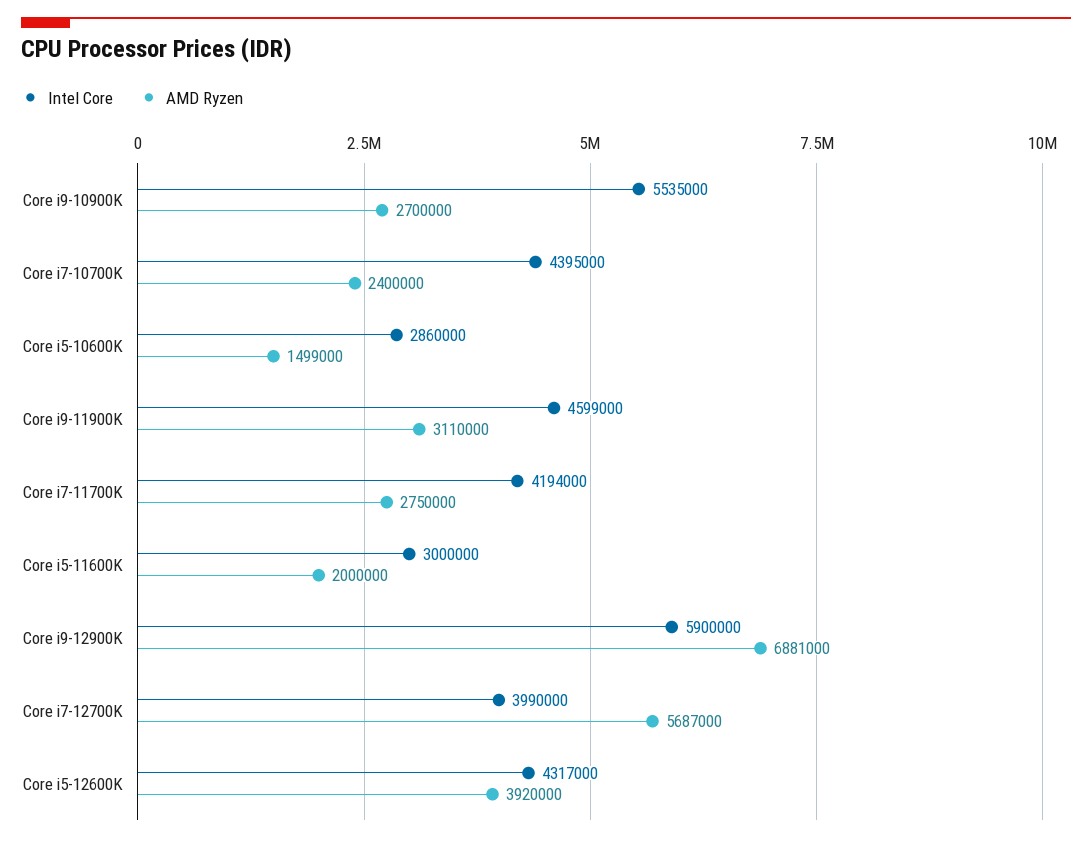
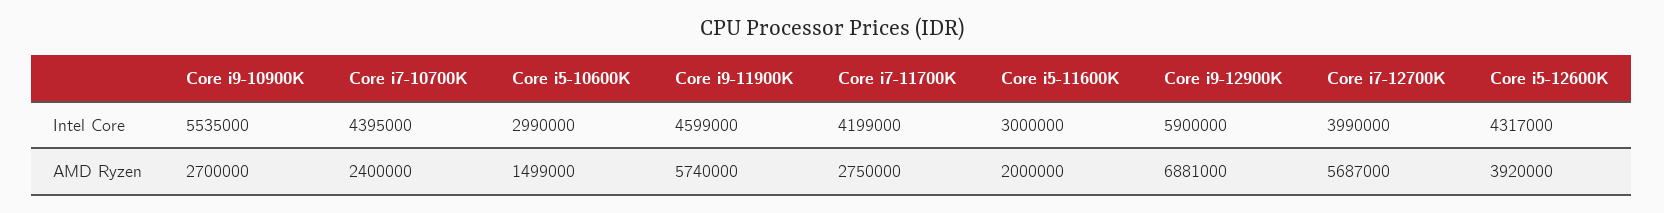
  {
    "Intel Core": {
      "Core i9-10900K": 5535000,
      "Core i7-10700K": 4395000,
-     "Core i5-10600K": 2860000,
+     "Core i5-10600K": 2990000,
      "Core i9-11900K": 4599000,
-     "Core i7-11700K": 4194000,
+     "Core i7-11700K": 4199000,
      "Core i5-11600K": 3000000,
      "Core i9-12900K": 5900000,
      "Core i7-12700K": 3990000,
      "Core i5-12600K": 4317000
    },
    "AMD Ryzen": {
      "Core i9-10900K": 2700000,
      "Core i7-10700K": 2400000,
      "Core i5-10600K": 1499000,
-     "Core i9-11900K": 3110000,
+     "Core i9-11900K": 5740000,
      "Core i7-11700K": 2750000,
      "Core i5-11600K": 2000000,
      "Core i9-12900K": 6881000,
      "Core i7-12700K": 5687000,
      "Core i5-12600K": 3920000
    }
  }

